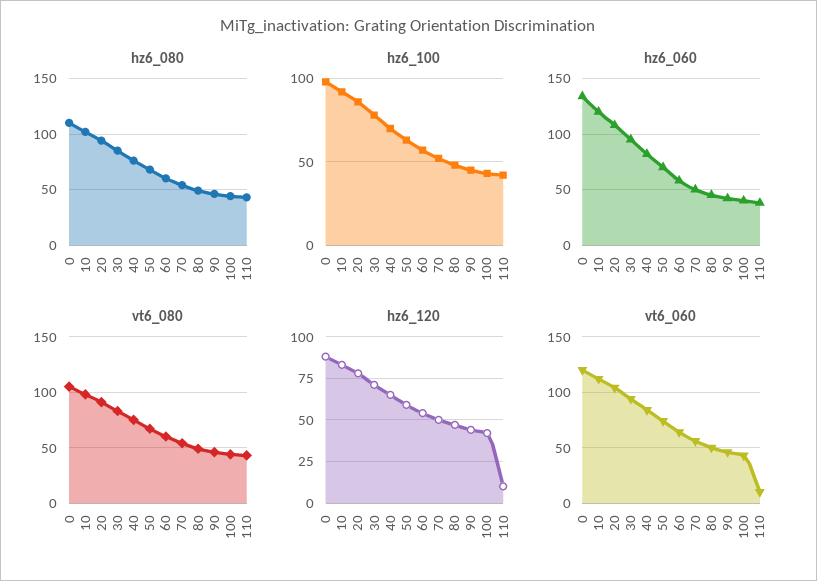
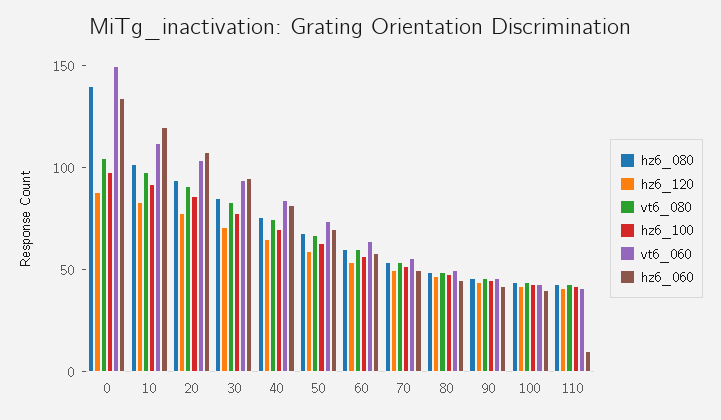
  {
    "hz6_080": {
-     "0": 110,
+     "0": 140,
      "10": 100,
      "20": 90,
      "30": 90,
      "40": 80,
      "50": 70,
      "60": 60,
      "70": 50,
      "80": 50,
      "90": 50,
      "100": 40,
      "110": 40
    },
    "hz6_100": {
      "0": 100,
      "10": 90,
      "20": 85,
      "30": 80,
      "40": 70,
      "50": 65,
      "60": 55,
      "70": 50,
      "80": 50,
      "90": 45,
      "100": 45,
      "110": 40
    },
    "hz6_060": {
      "0": 130,
      "10": 120,
      "20": 110,
      "30": 100,
      "40": 80,
      "50": 70,
      "60": 60,
      "70": 50,
      "80": 50,
      "90": 40,
      "100": 40,
-     "110": 40
+     "110": 10
    },
    "vt6_080": {
      "0": 110,
      "10": 100,
      "20": 90,
      "30": 80,
      "40": 80,
      "50": 70,
      "60": 60,
      "70": 50,
      "80": 50,
      "90": 50,
      "100": 40,
      "110": 40
    },
    "hz6_120": {
      "0": 90,
      "10": 85,
      "20": 80,
      "30": 70,
      "40": 65,
      "50": 60,
      "60": 55,
      "70": 50,
      "80": 45,
      "90": 45,
      "100": 40,
-     "110": 10
+     "110": 40
    },
    "vt6_060": {
-     "0": 120,
+     "0": 150,
      "10": 110,
      "20": 100,
      "30": 90,
      "40": 80,
      "50": 70,
      "60": 60,
      "70": 60,
      "80": 50,
      "90": 50,
      "100": 40,
-     "110": 10
+     "110": 40
    }
  }

